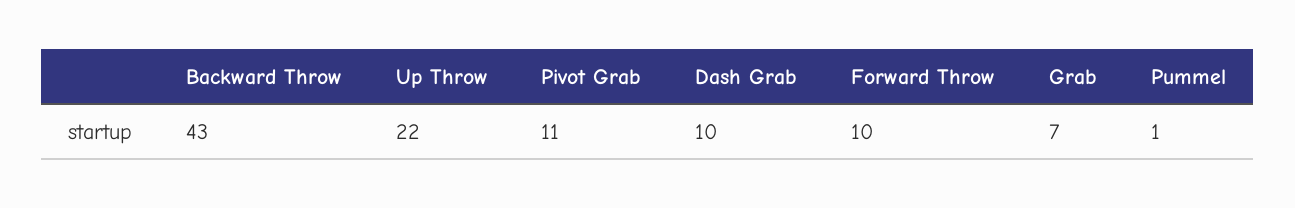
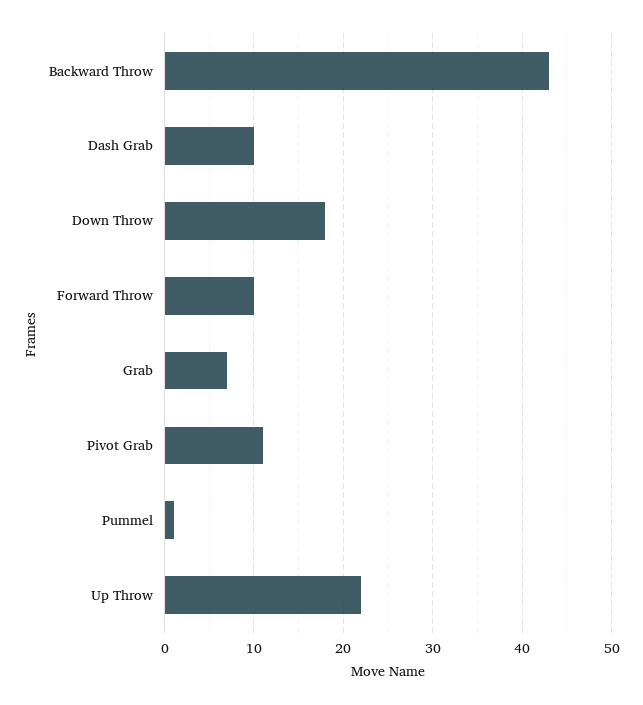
  {
    "Backward Throw": 43,
    "Up Throw": 22,
    "Pivot Grab": 11,
    "Dash Grab": 10,
    "Forward Throw": 10,
    "Grab": 7,
-   "Pummel": 1
+   "Pummel": 1,
+   "Down Throw": 18
  }

